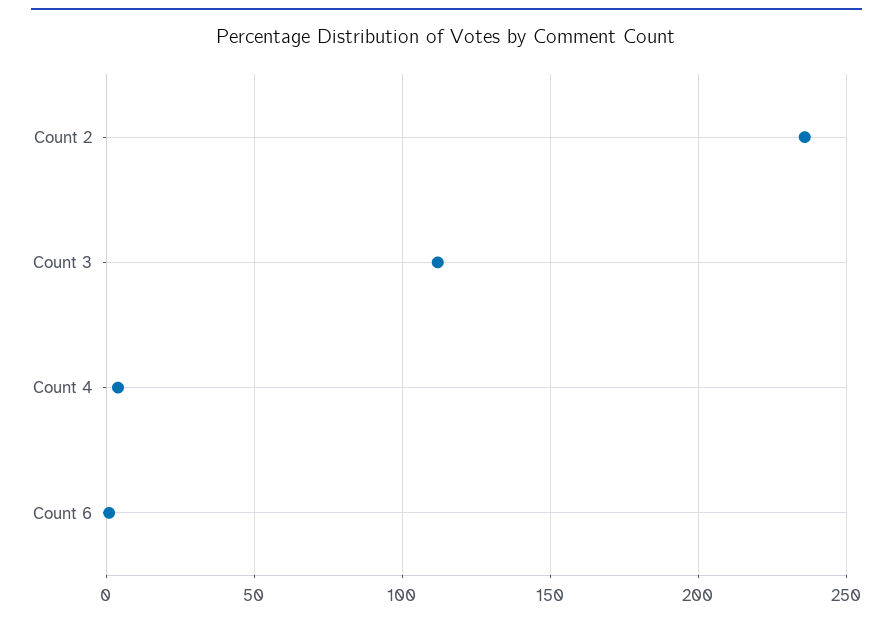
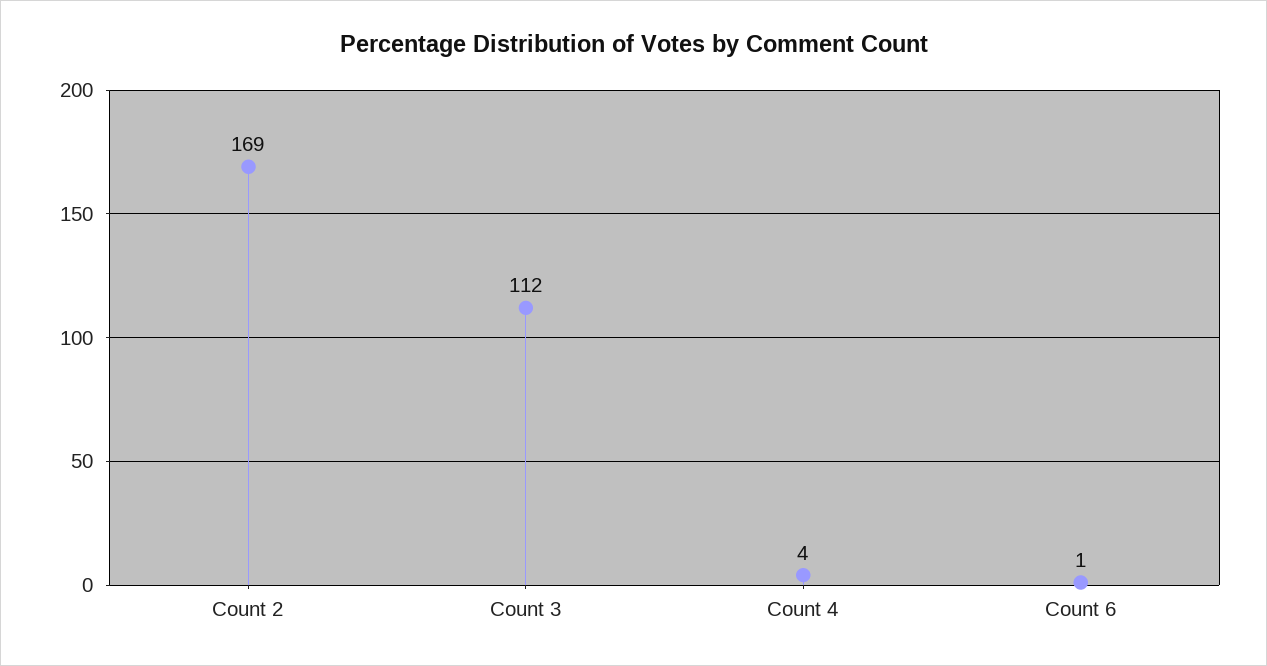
  {
-   "Count 2": 235,
+   "Count 2": 169,
    "Count 3": 112,
    "Count 4": 4,
    "Count 6": 1
  }

